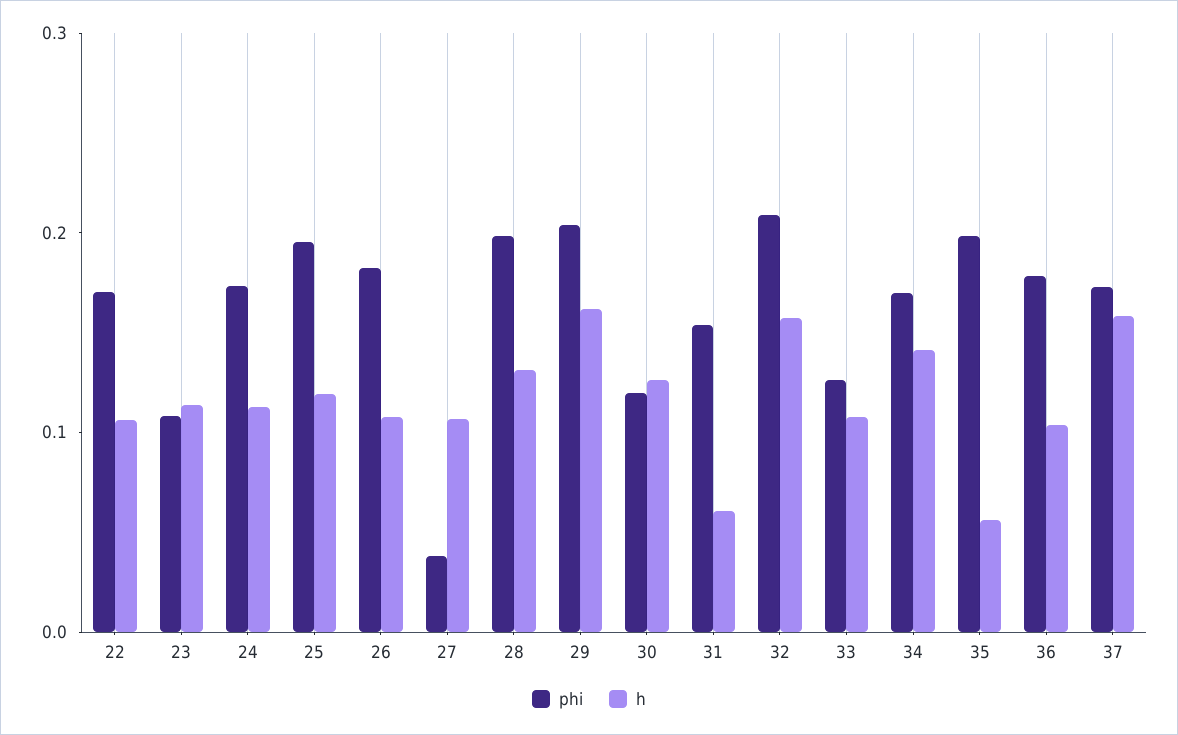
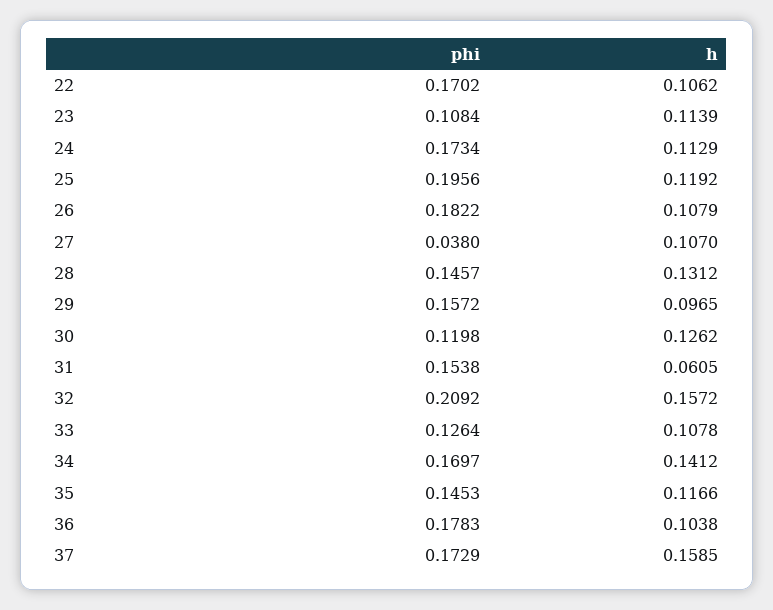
  {
    "phi": {
      "22": 0.1702,
      "23": 0.1084,
      "24": 0.1734,
      "25": 0.1956,
      "26": 0.1822,
      "27": 0.038,
-     "28": 0.2,
+     "28": 0.1457,
-     "29": 0.2,
+     "29": 0.1572,
      "30": 0.1198,
      "31": 0.1538,
      "32": 0.2092,
      "33": 0.1264,
      "34": 0.1697,
-     "35": 0.2,
+     "35": 0.1453,
      "36": 0.1783,
      "37": 0.1729
    },
    "h": {
      "22": 0.1062,
      "23": 0.1139,
      "24": 0.1129,
      "25": 0.1192,
      "26": 0.1079,
      "27": 0.107,
      "28": 0.1312,
-     "29": 0.16,
+     "29": 0.0965,
      "30": 0.1262,
      "31": 0.0605,
      "32": 0.1572,
      "33": 0.1078,
      "34": 0.1412,
-     "35": 0.06,
+     "35": 0.1166,
      "36": 0.1038,
      "37": 0.1585
    }
  }

